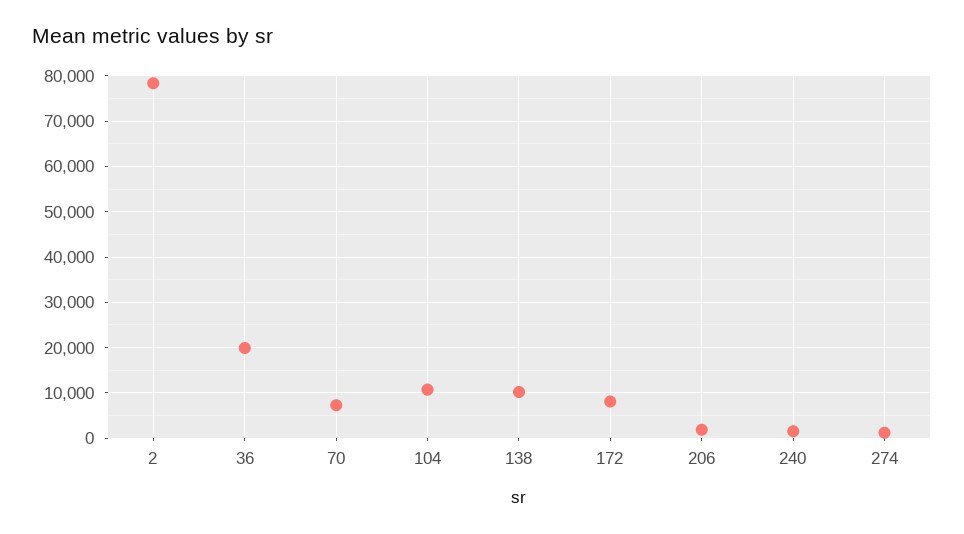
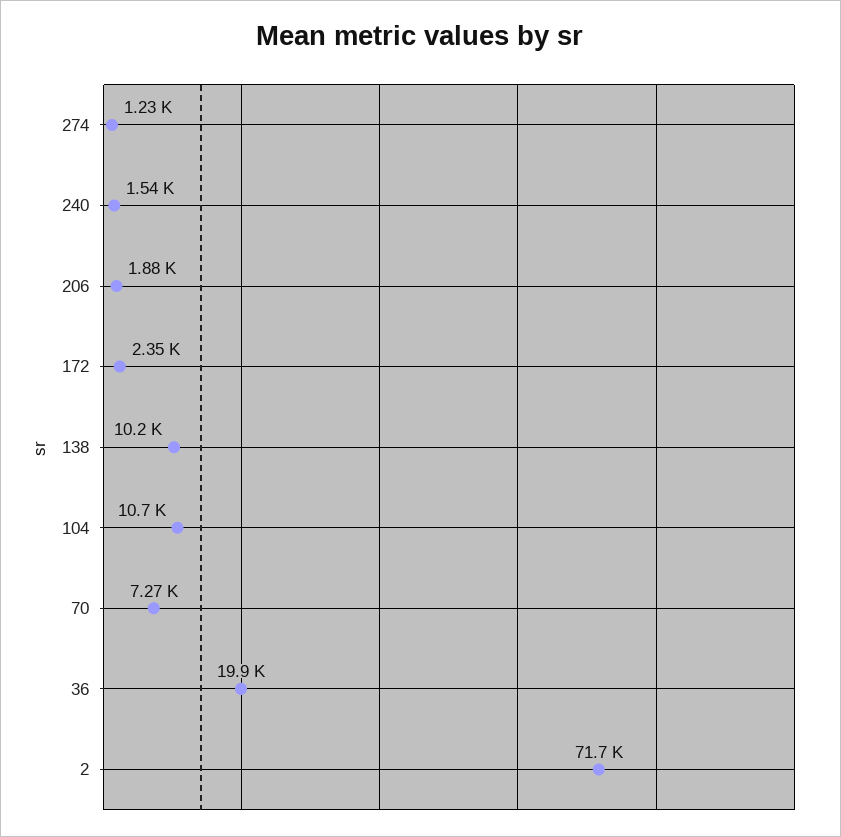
  {
-   "2": 78000,
+   "2": 71700,
    "36": 19900,
    "70": 7270,
    "104": 10700,
    "138": 10200,
-   "172": 8000,
+   "172": 2350,
    "206": 1880,
    "240": 1540,
    "274": 1230
  }

